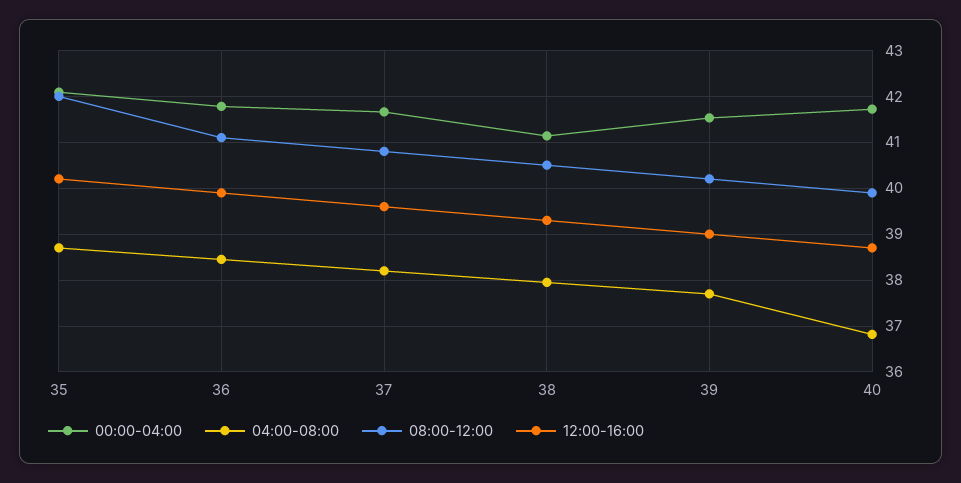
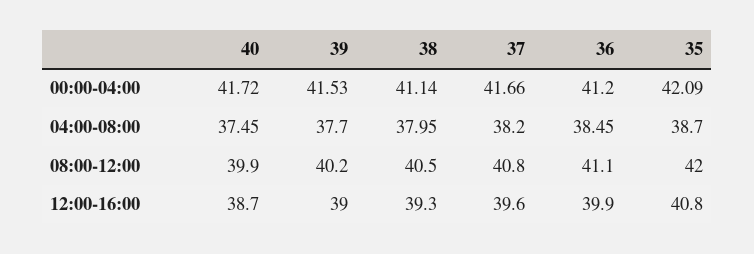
  {
    "00:00-04:00": {
      "35": 42.09,
-     "36": 41.8,
+     "36": 41.2,
      "37": 41.66,
      "38": 41.14,
      "39": 41.53,
      "40": 41.72
    },
    "04:00-08:00": {
      "35": 38.7,
      "36": 38.45,
      "37": 38.2,
      "38": 37.95,
      "39": 37.7,
-     "40": 36.8
+     "40": 37.45
    },
    "08:00-12:00": {
      "35": 42,
      "36": 41.1,
      "37": 40.8,
      "38": 40.5,
      "39": 40.2,
      "40": 39.9
    },
    "12:00-16:00": {
-     "35": 40.2,
+     "35": 40.8,
      "36": 39.9,
      "37": 39.6,
      "38": 39.3,
      "39": 39,
      "40": 38.7
    }
  }

